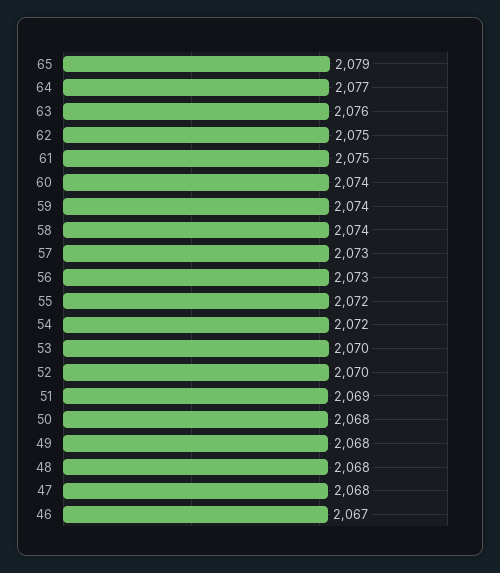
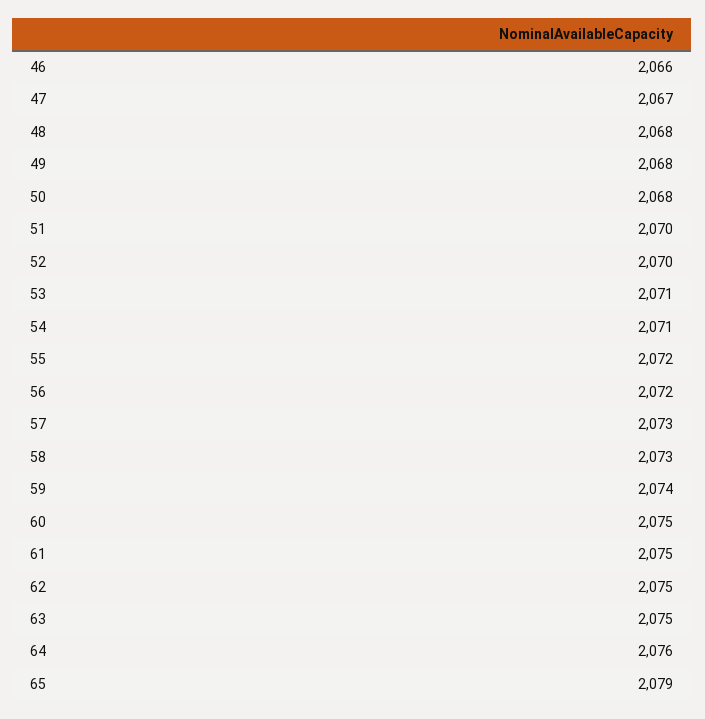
  {
    "65": 2079,
-   "64": 2077,
+   "64": 2076,
-   "63": 2076,
+   "63": 2075,
    "62": 2075,
    "61": 2075,
-   "60": 2074,
+   "60": 2075,
    "59": 2074,
-   "58": 2074,
+   "58": 2073,
    "57": 2073,
-   "56": 2073,
+   "56": 2072,
    "55": 2072,
-   "54": 2072,
+   "54": 2071,
-   "53": 2070,
+   "53": 2071,
    "52": 2070,
-   "51": 2069,
+   "51": 2070,
    "50": 2068,
    "49": 2068,
    "48": 2068,
-   "47": 2068,
+   "47": 2067,
-   "46": 2067
+   "46": 2066
  }

